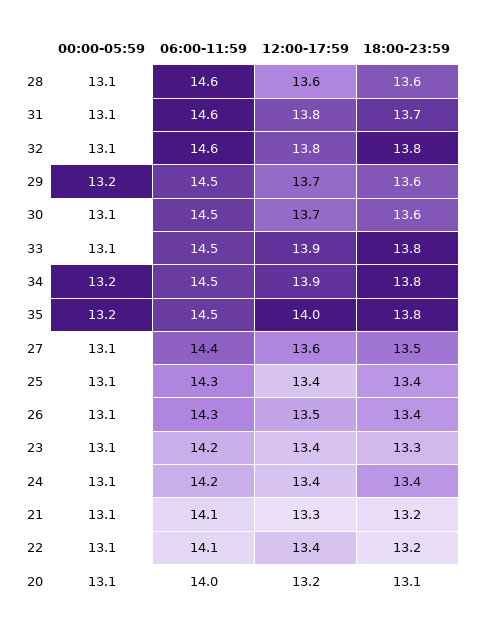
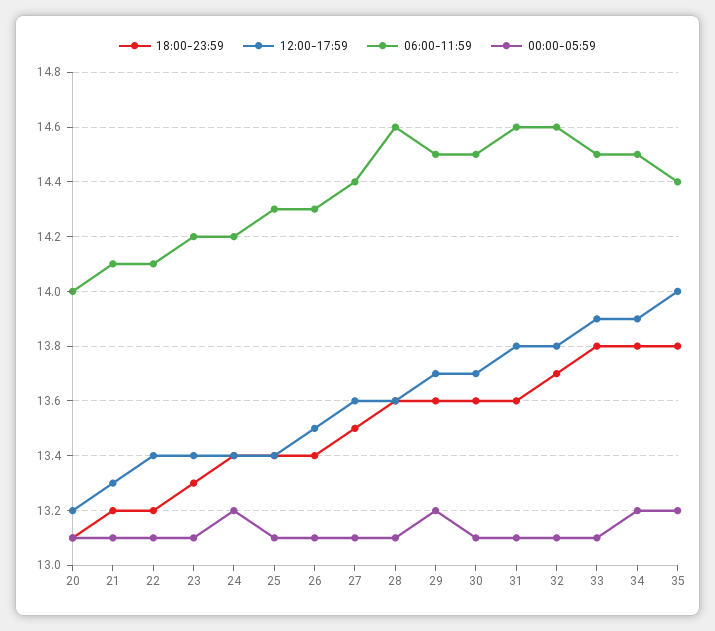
  {
    "00:00-05:59": {
      "28": 13.1,
      "31": 13.1,
      "32": 13.1,
      "29": 13.2,
      "30": 13.1,
      "33": 13.1,
      "34": 13.2,
      "35": 13.2,
      "27": 13.1,
      "25": 13.1,
      "26": 13.1,
      "23": 13.1,
-     "24": 13.1,
+     "24": 13.2,
      "21": 13.1,
      "22": 13.1,
      "20": 13.1
    },
    "06:00-11:59": {
      "28": 14.6,
      "31": 14.6,
      "32": 14.6,
      "29": 14.5,
      "30": 14.5,
      "33": 14.5,
      "34": 14.5,
-     "35": 14.5,
+     "35": 14.4,
      "27": 14.4,
      "25": 14.3,
      "26": 14.3,
      "23": 14.2,
      "24": 14.2,
      "21": 14.1,
      "22": 14.1,
      "20": 14
    },
    "12:00-17:59": {
      "28": 13.6,
      "31": 13.8,
      "32": 13.8,
      "29": 13.7,
      "30": 13.7,
      "33": 13.9,
      "34": 13.9,
      "35": 14,
      "27": 13.6,
      "25": 13.4,
      "26": 13.5,
      "23": 13.4,
      "24": 13.4,
      "21": 13.3,
      "22": 13.4,
      "20": 13.2
    },
    "18:00-23:59": {
      "28": 13.6,
-     "31": 13.7,
+     "31": 13.6,
-     "32": 13.8,
+     "32": 13.7,
      "29": 13.6,
      "30": 13.6,
      "33": 13.8,
      "34": 13.8,
      "35": 13.8,
      "27": 13.5,
      "25": 13.4,
      "26": 13.4,
      "23": 13.3,
      "24": 13.4,
      "21": 13.2,
      "22": 13.2,
      "20": 13.1
    }
  }

